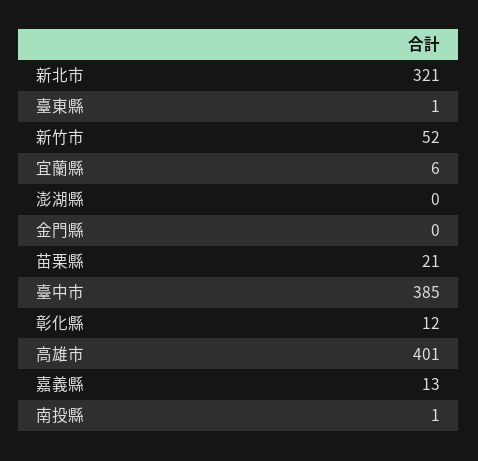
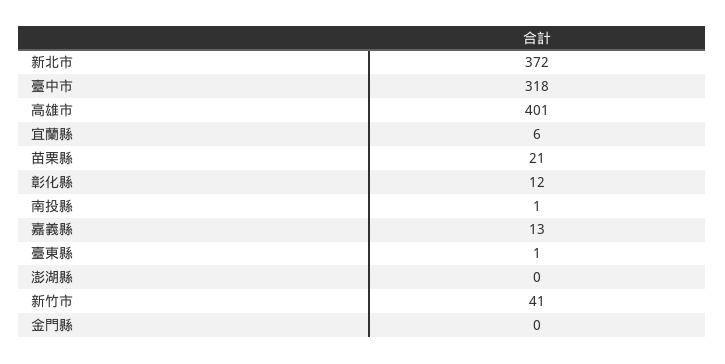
  {
-   "新北市": 321,
+   "新北市": 372,
    "臺東縣": 1,
-   "新竹市": 52,
+   "新竹市": 41,
    "宜蘭縣": 6,
    "澎湖縣": 0,
    "金門縣": 0,
    "苗栗縣": 21,
-   "臺中市": 385,
+   "臺中市": 318,
    "彰化縣": 12,
    "高雄市": 401,
    "嘉義縣": 13,
    "南投縣": 1
  }

